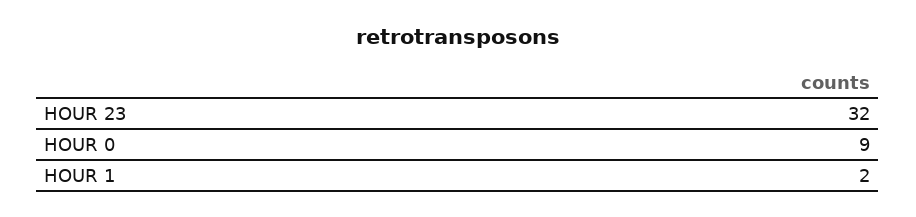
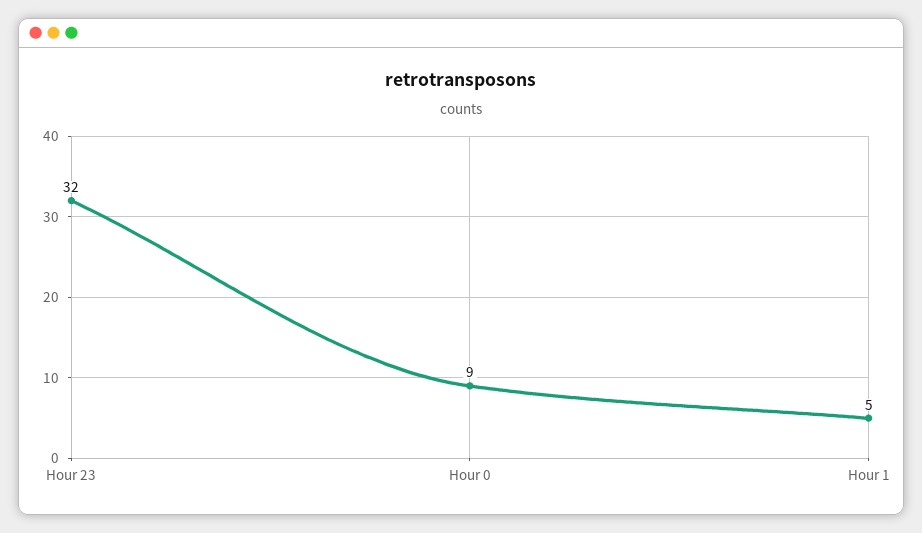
  {
    "HOUR 23": 32,
    "HOUR 0": 9,
-   "HOUR 1": 2
+   "HOUR 1": 5
  }

